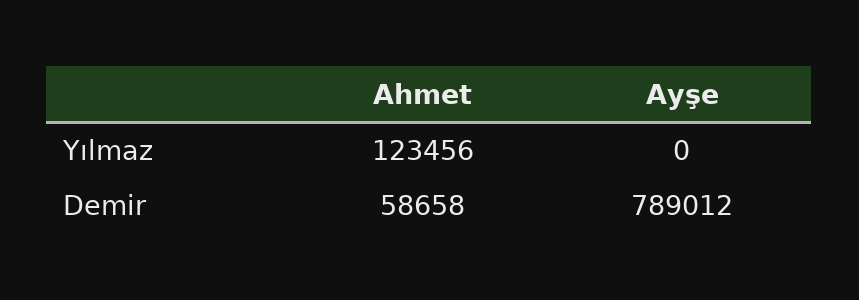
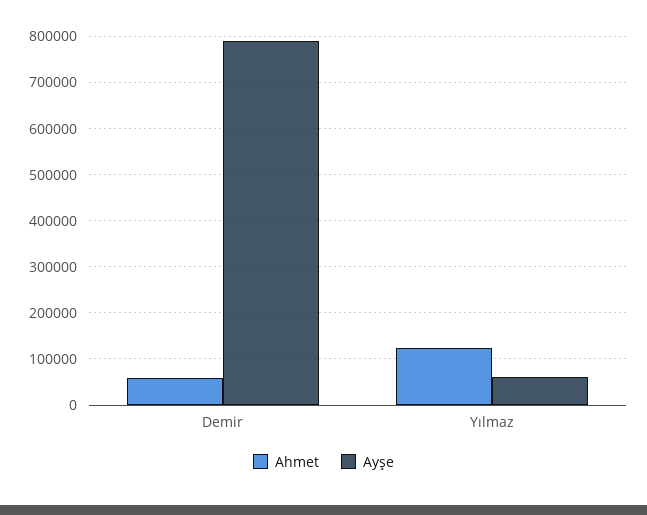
  {
    "Ahmet": {
      "Yılmaz": 123456,
      "Demir": 58658
    },
    "Ayşe": {
-     "Yılmaz": 0,
+     "Yılmaz": 60000,
      "Demir": 789012
    }
  }

